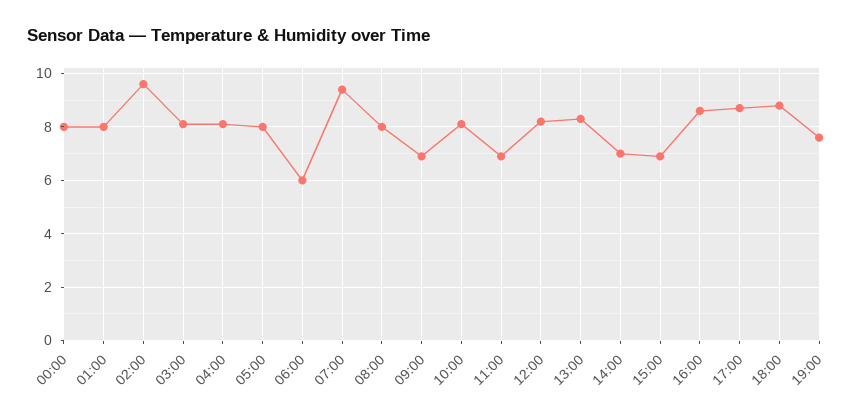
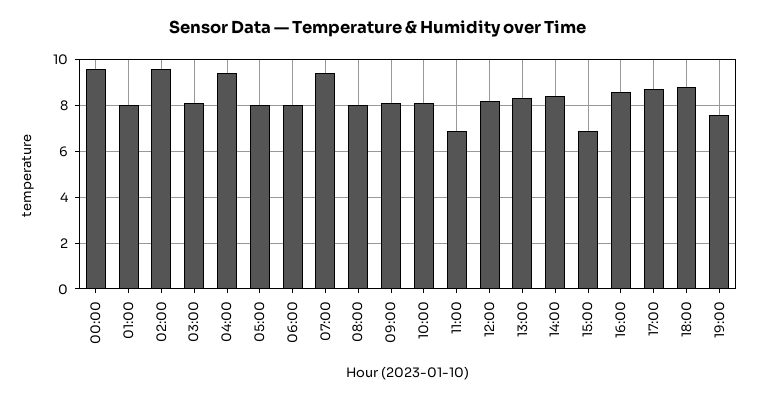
  {
-   "00:00": 8,
+   "00:00": 9.5,
    "01:00": 8,
    "02:00": 9.5,
    "03:00": 8,
-   "04:00": 8,
+   "04:00": 9.5,
    "05:00": 8,
-   "06:00": 6,
+   "06:00": 8,
    "07:00": 9.5,
    "08:00": 8,
-   "09:00": 7,
+   "09:00": 8,
    "10:00": 8,
    "11:00": 7,
    "12:00": 8,
    "13:00": 8.5,
-   "14:00": 7,
+   "14:00": 8.5,
    "15:00": 7,
    "16:00": 8.5,
    "17:00": 8.5,
    "18:00": 9,
    "19:00": 7.5
  }

